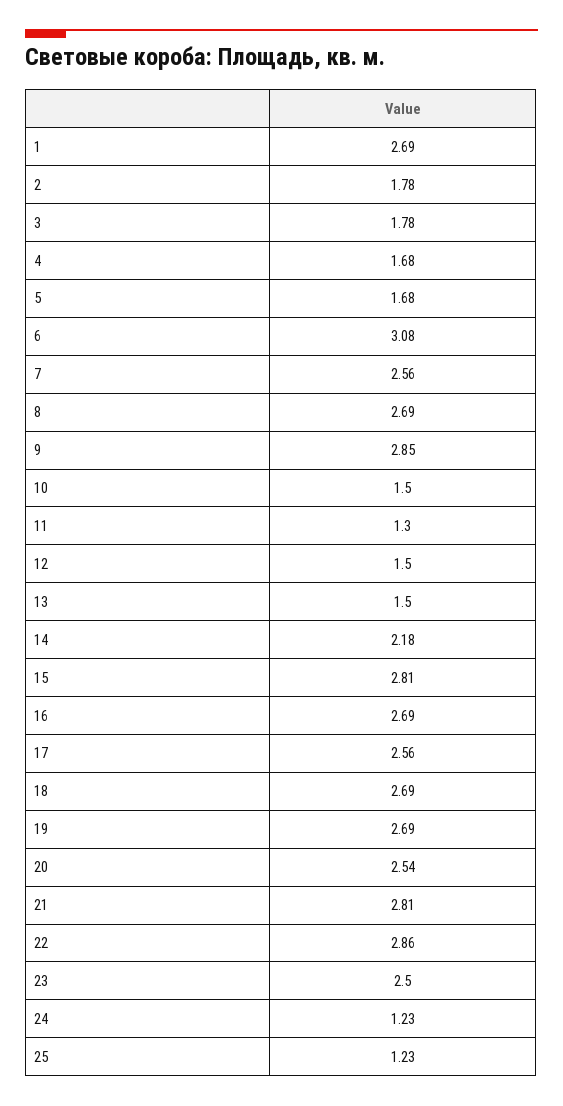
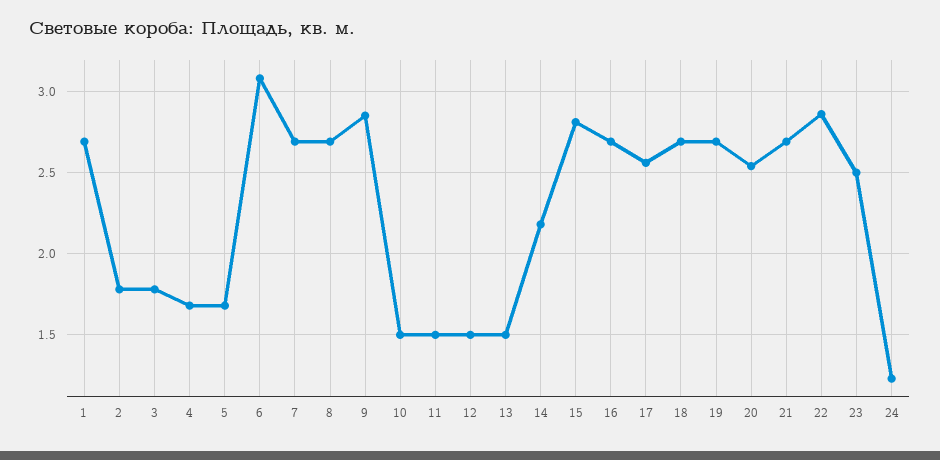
  {
    "1": 2.69,
    "2": 1.78,
    "3": 1.78,
    "4": 1.68,
    "5": 1.68,
    "6": 3.08,
-   "7": 2.56,
+   "7": 2.7,
    "8": 2.69,
    "9": 2.85,
    "10": 1.5,
-   "11": 1.3,
+   "11": 1.5,
    "12": 1.5,
    "13": 1.5,
    "14": 2.18,
    "15": 2.81,
    "16": 2.69,
    "17": 2.56,
    "18": 2.69,
    "19": 2.69,
    "20": 2.54,
-   "21": 2.81,
+   "21": 2.7,
    "22": 2.86,
    "23": 2.5,
-   "24": 1.23,
+   "24": 1.23
-   "25": 1.23
  }

